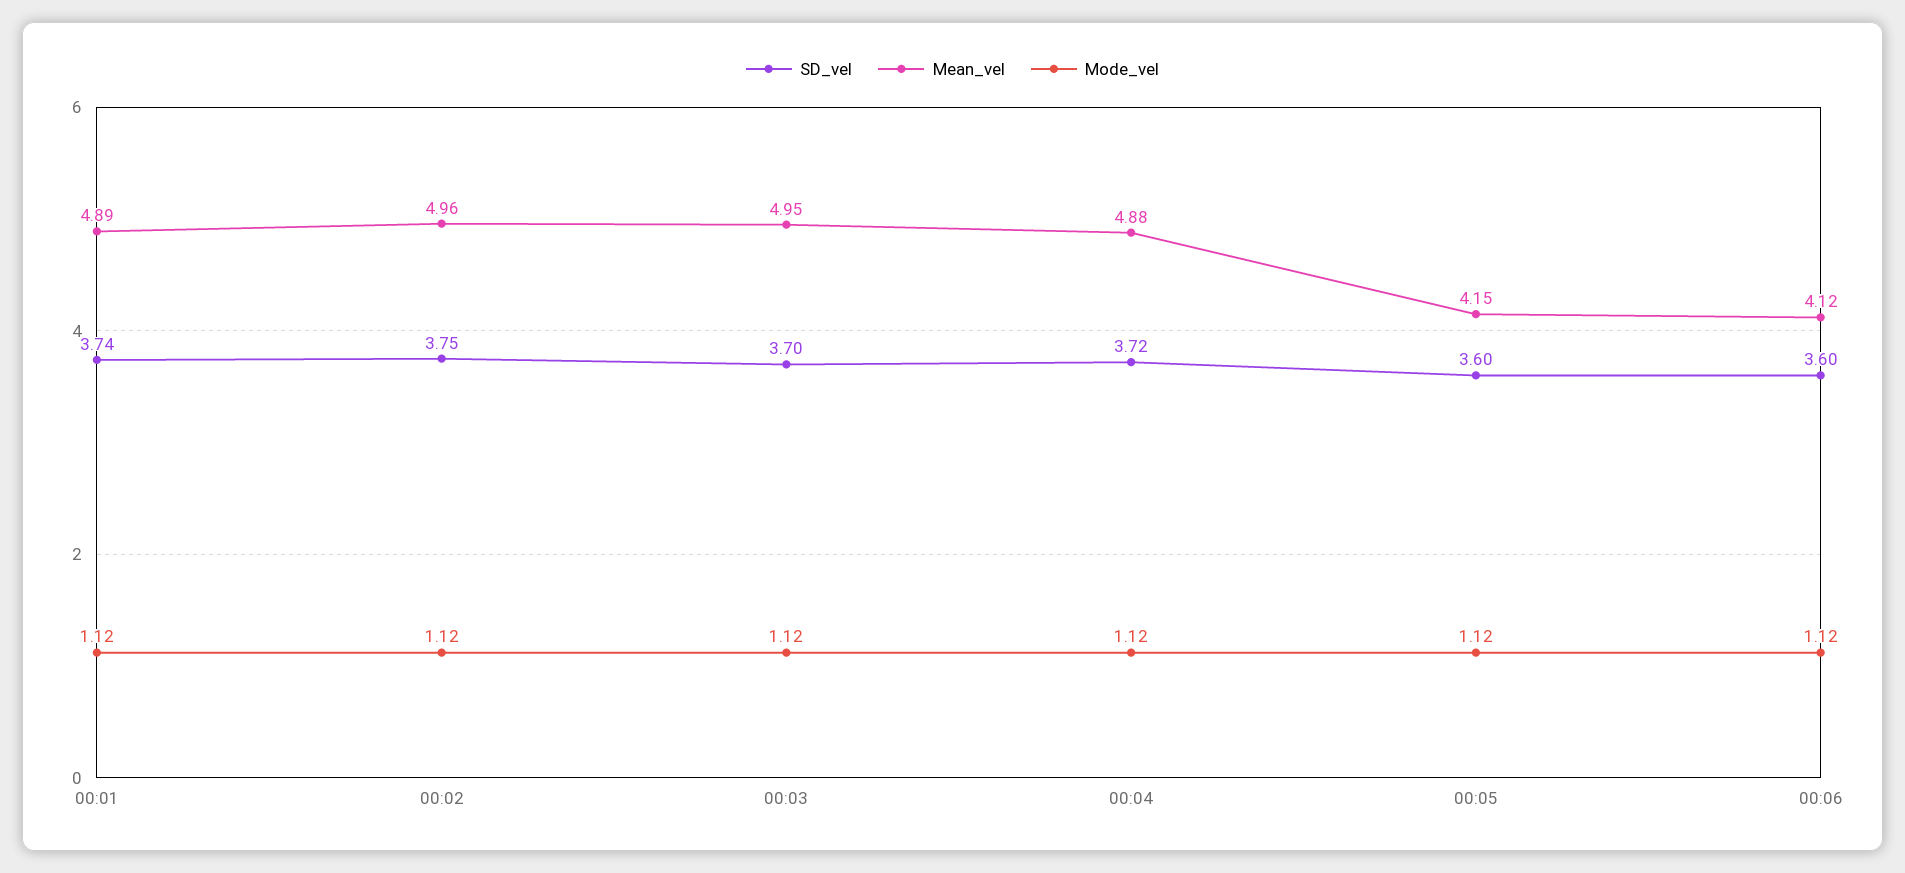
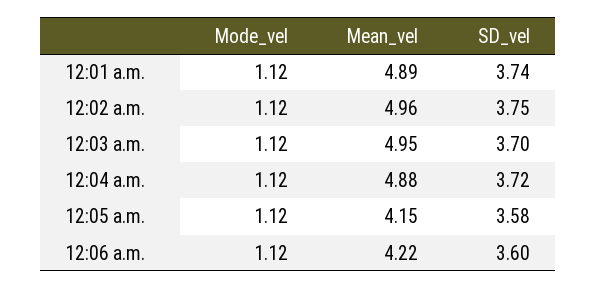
  {
    "SD_vel": {
      "00:01": 3.74,
      "00:02": 3.75,
      "00:03": 3.7,
      "00:04": 3.72,
-     "00:05": 3.6,
+     "00:05": 3.58,
      "00:06": 3.6
    },
    "Mean_vel": {
      "00:01": 4.89,
      "00:02": 4.96,
      "00:03": 4.95,
      "00:04": 4.88,
      "00:05": 4.15,
-     "00:06": 4.12
+     "00:06": 4.22
    },
    "Mode_vel": {
      "00:01": 1.12,
      "00:02": 1.12,
      "00:03": 1.12,
      "00:04": 1.12,
      "00:05": 1.12,
      "00:06": 1.12
    }
  }

